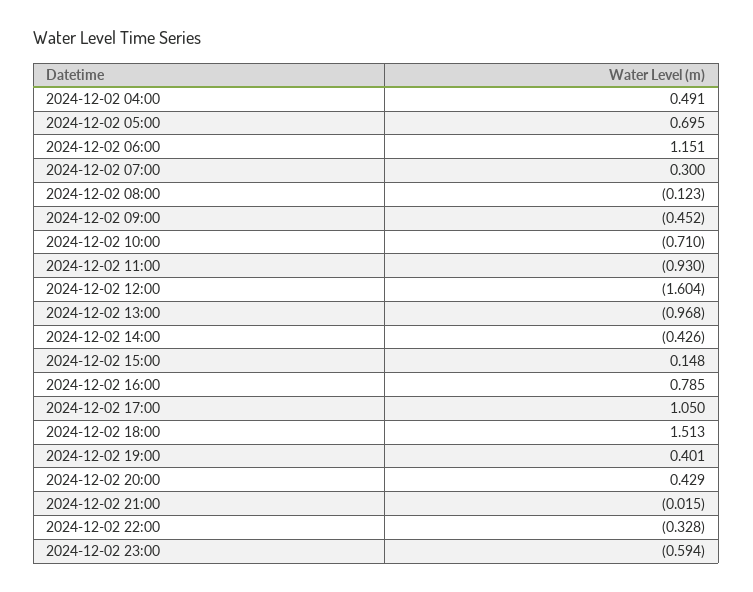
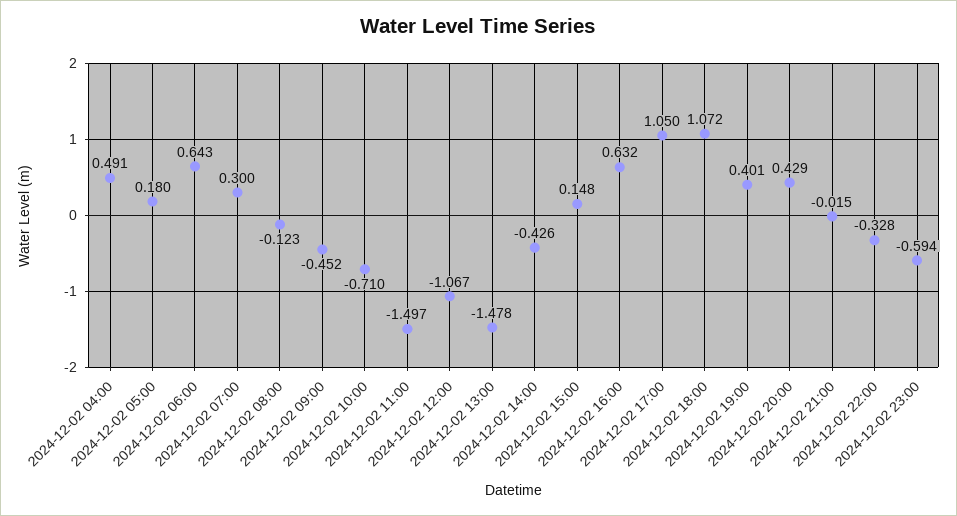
  {
    "2024-12-02 04:00": 0.491,
-   "2024-12-02 05:00": 0.695,
+   "2024-12-02 05:00": 0.18,
-   "2024-12-02 06:00": 1.151,
+   "2024-12-02 06:00": 0.643,
    "2024-12-02 07:00": 0.3,
    "2024-12-02 08:00": -0.123,
    "2024-12-02 09:00": -0.452,
    "2024-12-02 10:00": -0.71,
-   "2024-12-02 11:00": -0.93,
+   "2024-12-02 11:00": -1.497,
-   "2024-12-02 12:00": -1.604,
+   "2024-12-02 12:00": -1.067,
-   "2024-12-02 13:00": -0.968,
+   "2024-12-02 13:00": -1.478,
    "2024-12-02 14:00": -0.426,
    "2024-12-02 15:00": 0.148,
-   "2024-12-02 16:00": 0.785,
+   "2024-12-02 16:00": 0.632,
    "2024-12-02 17:00": 1.05,
-   "2024-12-02 18:00": 1.513,
+   "2024-12-02 18:00": 1.072,
    "2024-12-02 19:00": 0.401,
    "2024-12-02 20:00": 0.429,
    "2024-12-02 21:00": -0.015,
    "2024-12-02 22:00": -0.328,
    "2024-12-02 23:00": -0.594
  }

